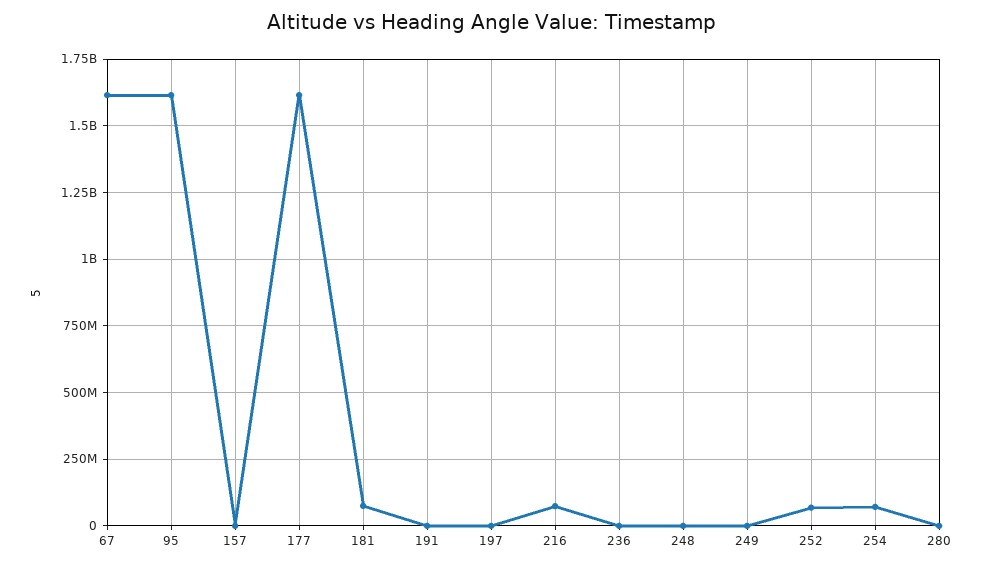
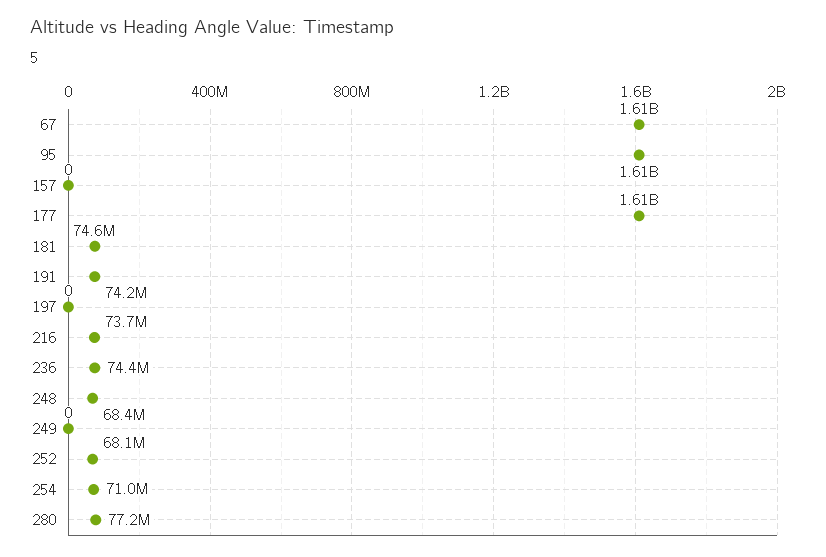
  {
    "67": 1610000000,
    "95": 1610000000,
    "157": 0,
    "177": 1610000000,
    "181": 74600000,
-   "191": 0,
+   "191": 74200000,
    "197": 0,
    "216": 73700000,
-   "236": 0,
+   "236": 74400000,
-   "248": 0,
+   "248": 68400000,
    "249": 0,
    "252": 68100000,
    "254": 71000000,
-   "280": 0
+   "280": 77200000
  }

